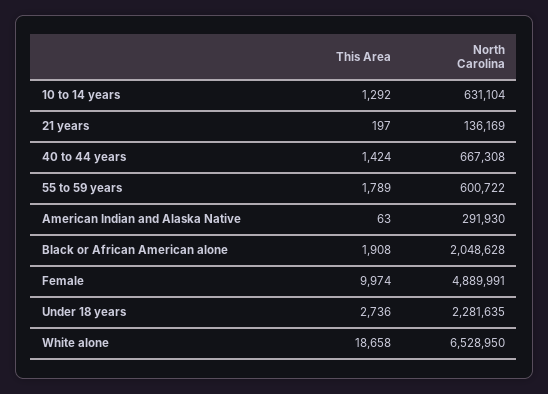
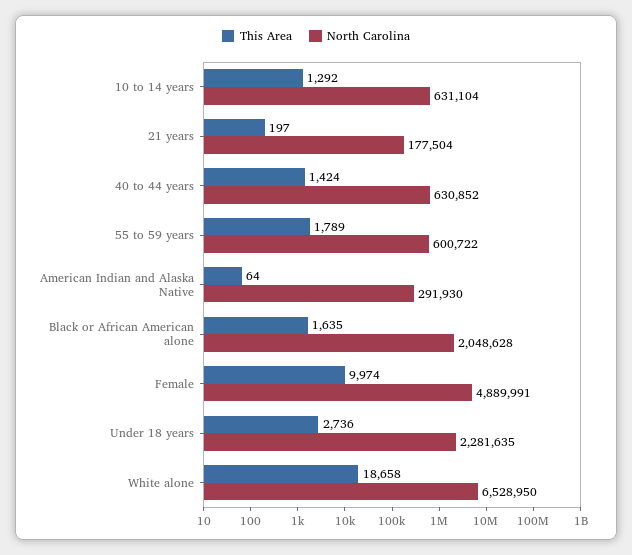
  {
    "This Area": {
      "10 to 14 years": 1292,
      "21 years": 197,
      "40 to 44 years": 1424,
      "55 to 59 years": 1789,
-     "American Indian and Alaska Native": 63,
+     "American Indian and Alaska Native": 64,
-     "Black or African American alone": 1908,
+     "Black or African American alone": 1635,
      "Female": 9974,
      "Under 18 years": 2736,
      "White alone": 18658
    },
    "North Carolina": {
      "10 to 14 years": 631104,
-     "21 years": 136169,
+     "21 years": 177504,
-     "40 to 44 years": 667308,
+     "40 to 44 years": 630852,
      "55 to 59 years": 600722,
      "American Indian and Alaska Native": 291930,
      "Black or African American alone": 2048628,
      "Female": 4889991,
      "Under 18 years": 2281635,
      "White alone": 6528950
    }
  }

